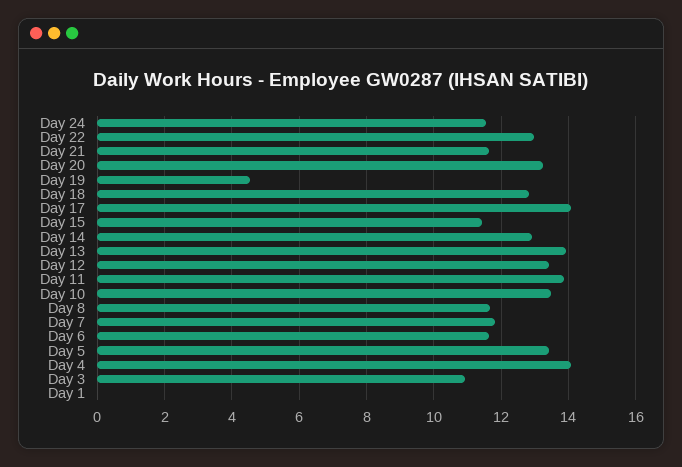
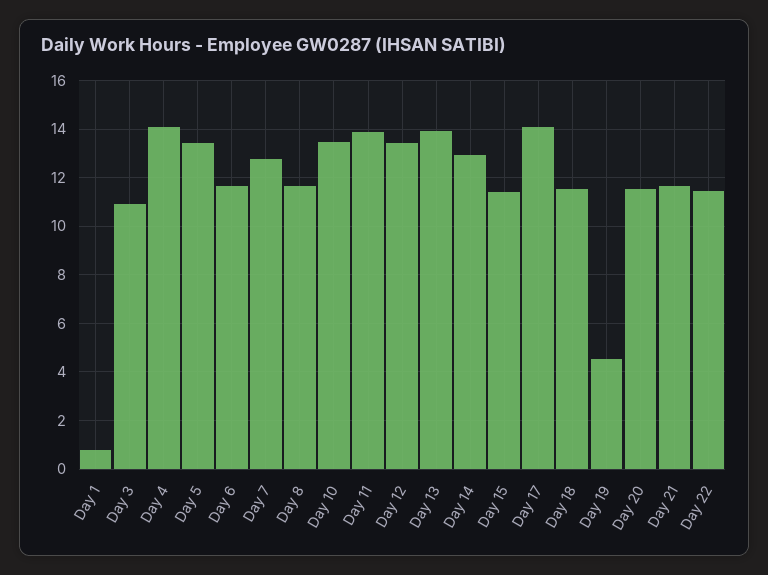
  {
-   "Day 24": 11.6,
-   "Day 22": 13,
+   "Day 22": 11.5,
    "Day 21": 11.6,
-   "Day 20": 13.2,
+   "Day 20": 11.5,
    "Day 19": 4.6,
-   "Day 18": 12.8,
+   "Day 18": 11.5,
    "Day 17": 14,
    "Day 15": 11.4,
    "Day 14": 13,
    "Day 13": 14,
    "Day 12": 13.4,
    "Day 11": 13.8,
    "Day 10": 13.4,
    "Day 8": 11.6,
-   "Day 7": 11.8,
+   "Day 7": 12.75,
    "Day 6": 11.6,
    "Day 5": 13.4,
    "Day 4": 14,
    "Day 3": 11,
-   "Day 1": 0
+   "Day 1": 0.75
  }

